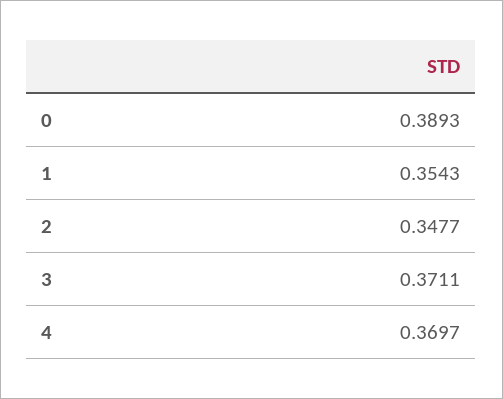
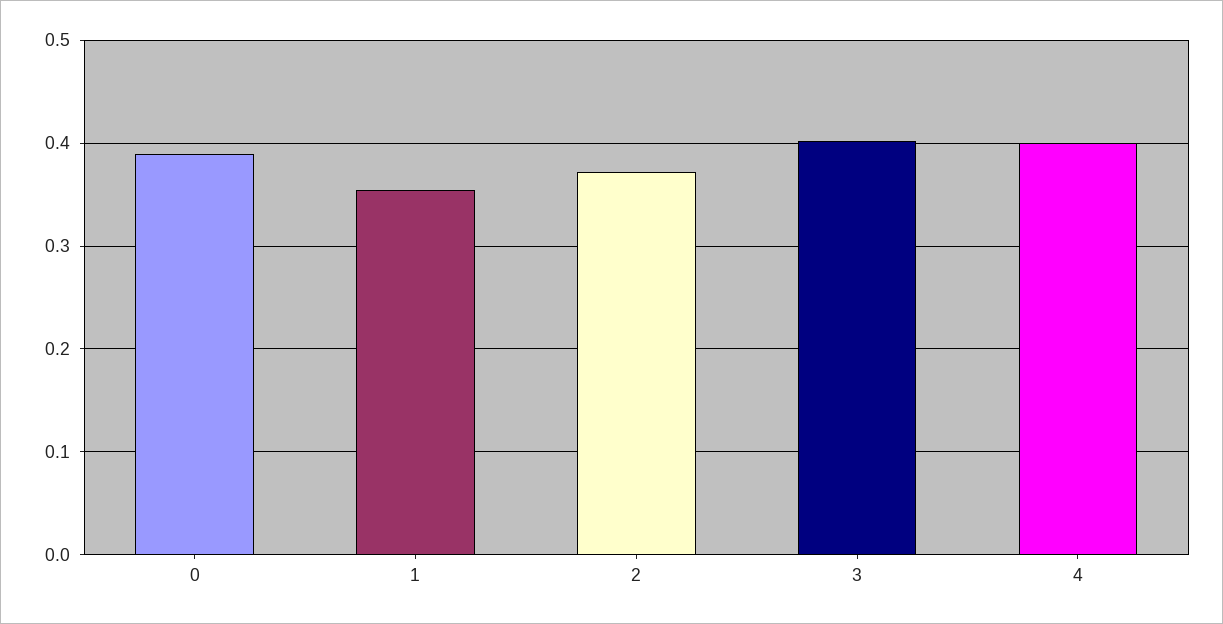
  {
    "0": 0.3893,
    "1": 0.3543,
-   "2": 0.3477,
+   "2": 0.37,
-   "3": 0.3711,
+   "3": 0.4,
-   "4": 0.3697
+   "4": 0.4
  }

